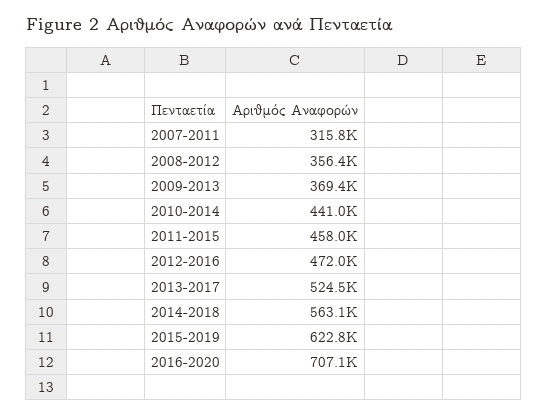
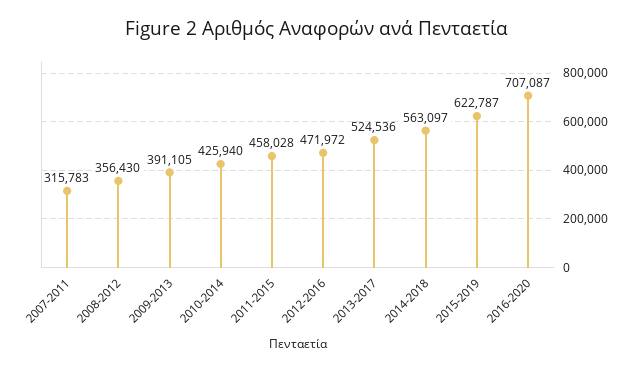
  {
    "2007-2011": 315783,
    "2008-2012": 356430,
-   "2009-2013": 369400,
+   "2009-2013": 391105,
-   "2010-2014": 441000,
+   "2010-2014": 425940,
    "2011-2015": 458028,
    "2012-2016": 471972,
    "2013-2017": 524536,
    "2014-2018": 563097,
    "2015-2019": 622787,
    "2016-2020": 707087
  }

